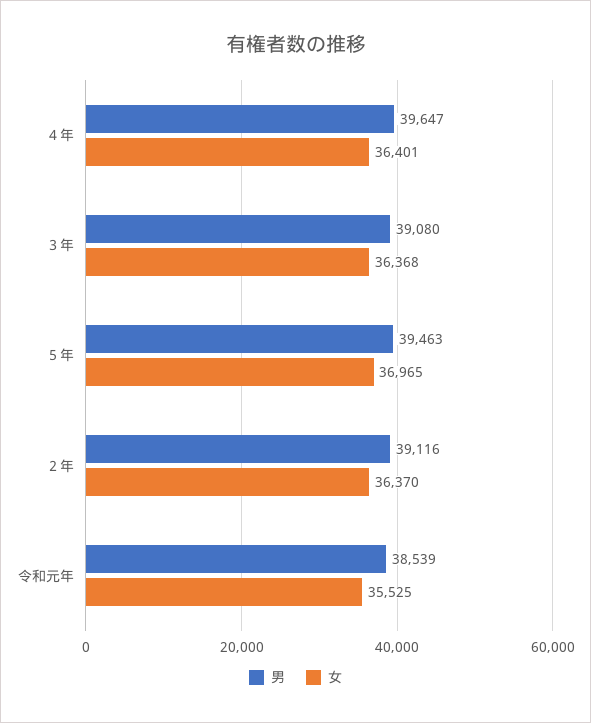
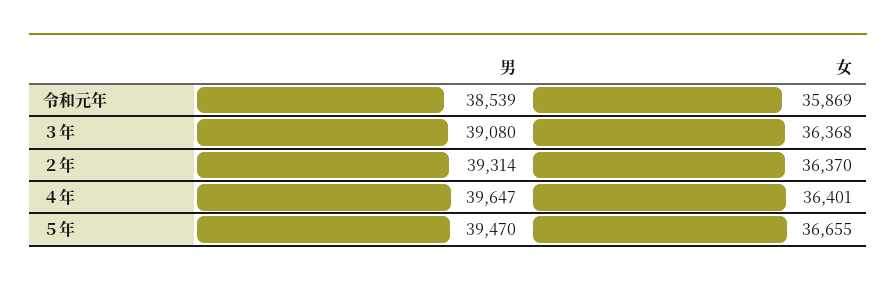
  {
    "男": {
      "４年": 39647,
      "３年": 39080,
-     "５年": 39463,
+     "５年": 39470,
-     "２年": 39116,
+     "２年": 39314,
      "令和元年": 38539
    },
    "女": {
      "４年": 36401,
      "３年": 36368,
-     "５年": 36965,
+     "５年": 36655,
      "２年": 36370,
-     "令和元年": 35525
+     "令和元年": 35869
    }
  }

